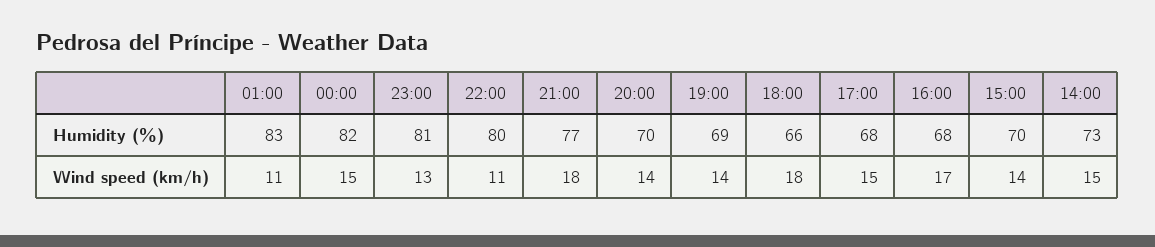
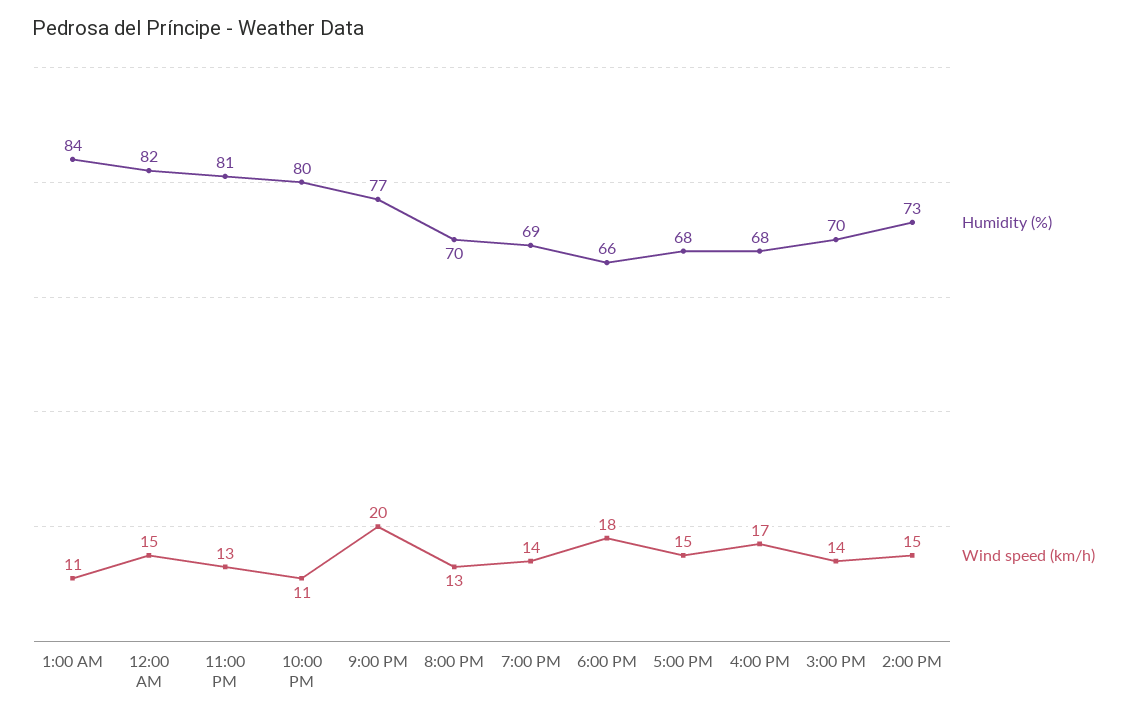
  {
    "Humidity (%)": {
-     "01:00": 83,
+     "01:00": 84,
      "00:00": 82,
      "23:00": 81,
      "22:00": 80,
      "21:00": 77,
      "20:00": 70,
      "19:00": 69,
      "18:00": 66,
      "17:00": 68,
      "16:00": 68,
      "15:00": 70,
      "14:00": 73
    },
    "Wind speed (km/h)": {
      "01:00": 11,
      "00:00": 15,
      "23:00": 13,
      "22:00": 11,
-     "21:00": 18,
+     "21:00": 20,
-     "20:00": 14,
+     "20:00": 13,
      "19:00": 14,
      "18:00": 18,
      "17:00": 15,
      "16:00": 17,
      "15:00": 14,
      "14:00": 15
    }
  }

